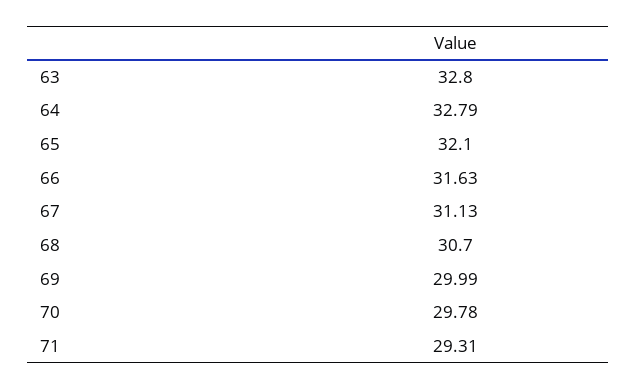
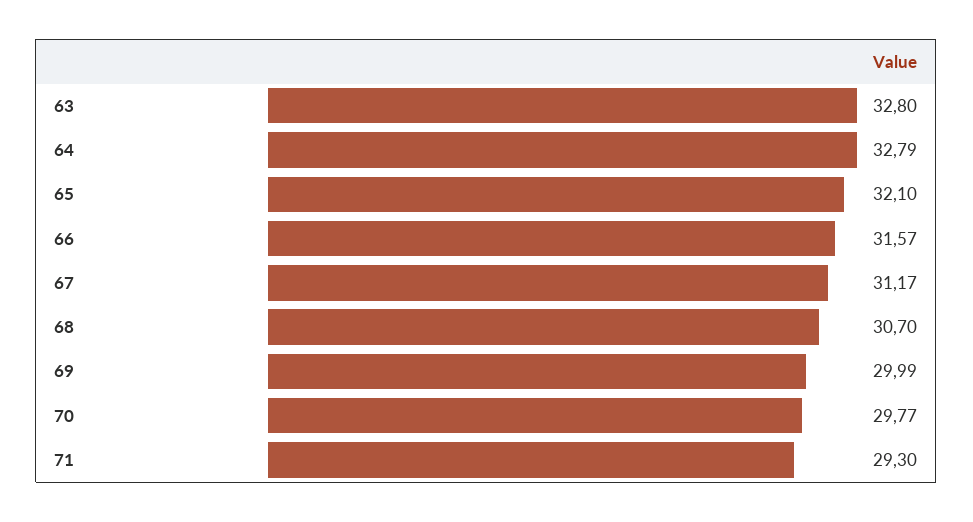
  {
    "63": 32.8,
    "64": 32.79,
    "65": 32.1,
-   "66": 31.63,
+   "66": 31.57,
-   "67": 31.13,
+   "67": 31.17,
    "68": 30.7,
    "69": 29.99,
-   "70": 29.78,
+   "70": 29.77,
-   "71": 29.31
+   "71": 29.3
  }

